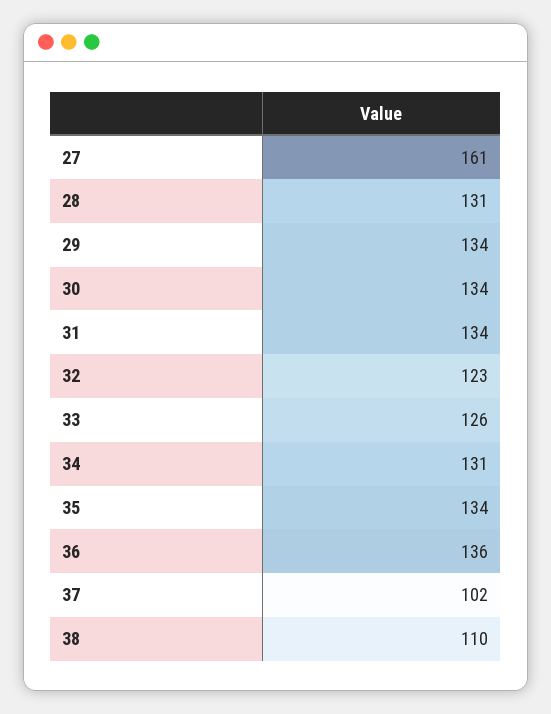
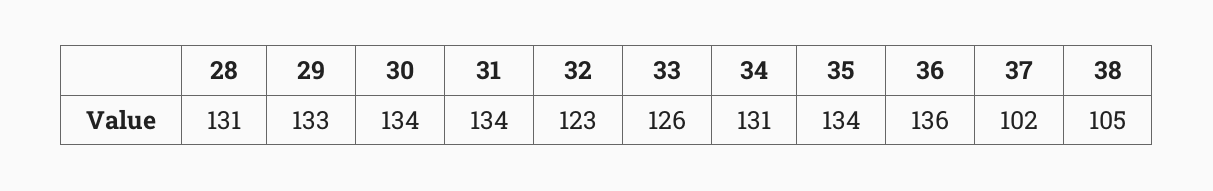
  {
-   "27": 161,
    "28": 131,
-   "29": 134,
+   "29": 133,
    "30": 134,
    "31": 134,
    "32": 123,
    "33": 126,
    "34": 131,
    "35": 134,
    "36": 136,
    "37": 102,
-   "38": 110
+   "38": 105
  }

